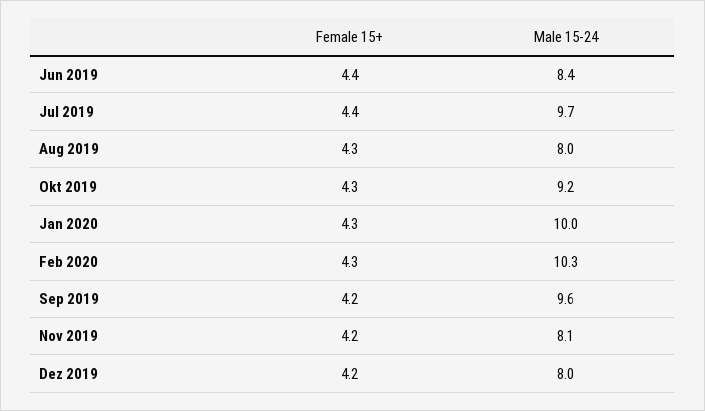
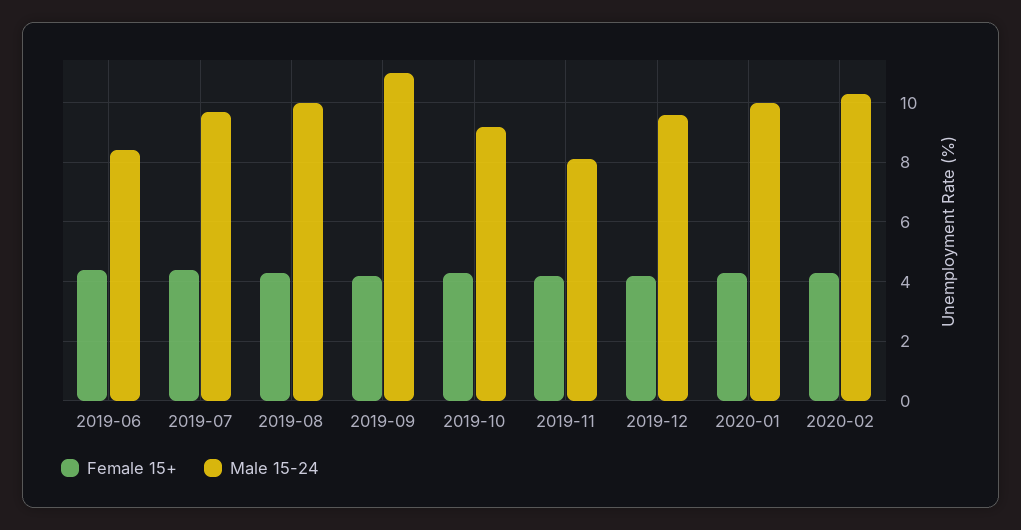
  {
    "Female 15+": {
      "Jun 2019": 4.4,
      "Jul 2019": 4.4,
      "Aug 2019": 4.3,
      "Okt 2019": 4.3,
      "Jan 2020": 4.3,
      "Feb 2020": 4.3,
      "Sep 2019": 4.2,
      "Nov 2019": 4.2,
      "Dez 2019": 4.2
    },
    "Male 15-24": {
      "Jun 2019": 8.4,
      "Jul 2019": 9.7,
-     "Aug 2019": 8,
+     "Aug 2019": 10,
      "Okt 2019": 9.2,
      "Jan 2020": 10,
      "Feb 2020": 10.3,
-     "Sep 2019": 9.6,
+     "Sep 2019": 11,
      "Nov 2019": 8.1,
-     "Dez 2019": 8
+     "Dez 2019": 9.5
    }
  }

